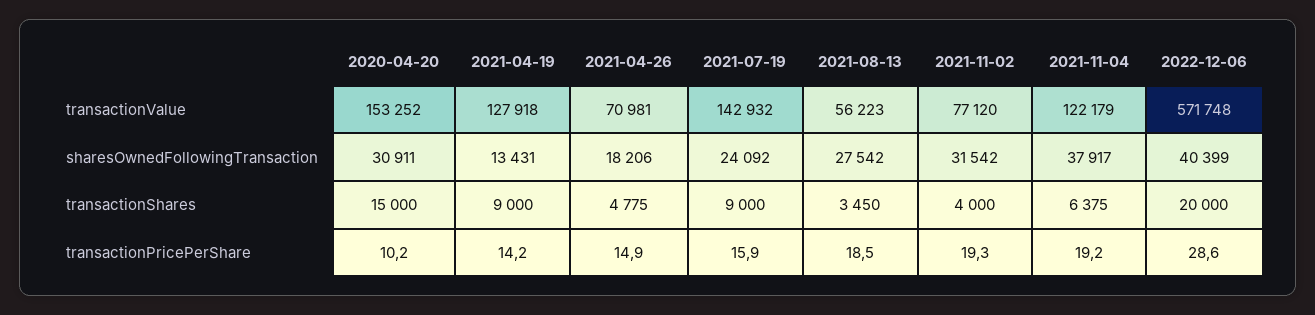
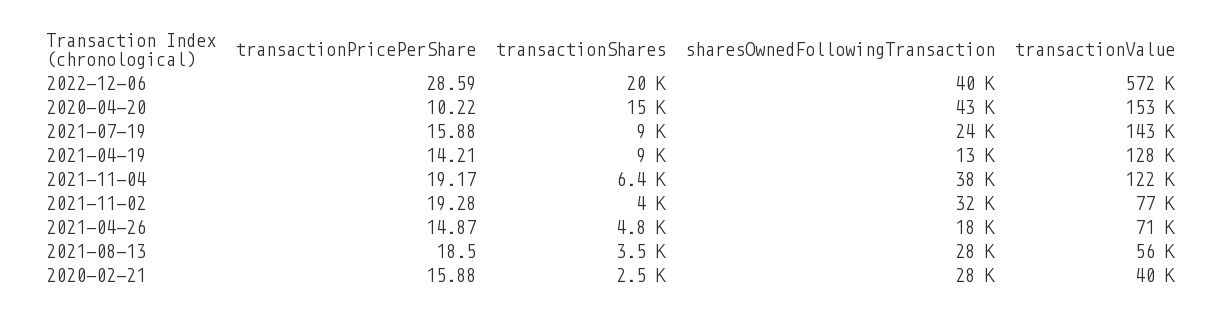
  {
    "2020-04-20": {
      "transactionValue": 153252,
-     "sharesOwnedFollowingTransaction": 30911,
+     "sharesOwnedFollowingTransaction": 43000,
      "transactionShares": 15000,
      "transactionPricePerShare": 10.22
    },
    "2021-04-19": {
      "transactionValue": 127918,
      "sharesOwnedFollowingTransaction": 13431,
      "transactionShares": 9000,
      "transactionPricePerShare": 14.21
    },
    "2021-04-26": {
      "transactionValue": 70981,
      "sharesOwnedFollowingTransaction": 18206,
      "transactionShares": 4775,
      "transactionPricePerShare": 14.87
    },
    "2021-07-19": {
      "transactionValue": 142932,
      "sharesOwnedFollowingTransaction": 24092,
      "transactionShares": 9000,
      "transactionPricePerShare": 15.88
    },
    "2021-08-13": {
      "transactionValue": 56223,
      "sharesOwnedFollowingTransaction": 27542,
      "transactionShares": 3450,
      "transactionPricePerShare": 18.5
    },
    "2021-11-02": {
      "transactionValue": 77120,
      "sharesOwnedFollowingTransaction": 31542,
      "transactionShares": 4000,
      "transactionPricePerShare": 19.28
    },
    "2021-11-04": {
      "transactionValue": 122179,
      "sharesOwnedFollowingTransaction": 37917,
      "transactionShares": 6375,
      "transactionPricePerShare": 19.17
    },
    "2022-12-06": {
      "transactionValue": 571748,
      "sharesOwnedFollowingTransaction": 40399,
      "transactionShares": 20000,
      "transactionPricePerShare": 28.59
-   }
+   },
+   "2020-02-21": {
+     "transactionPricePerShare": 15.88,
+     "transactionShares": 2500,
+     "sharesOwnedFollowingTransaction": 28000,
+     "transactionValue": 40000
+   }
  }

